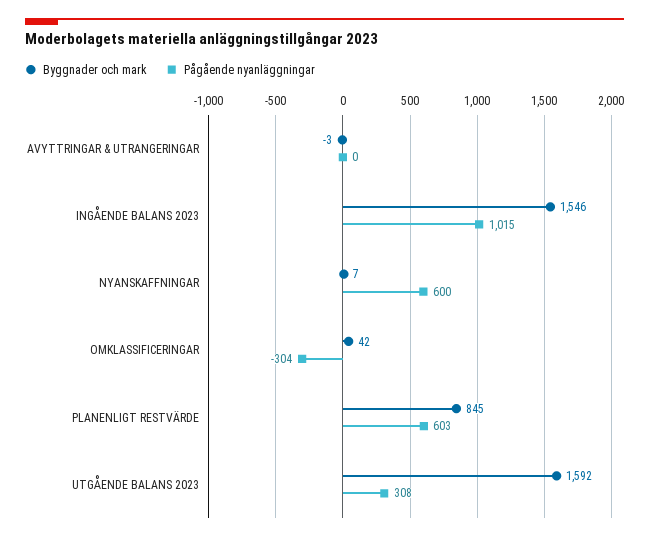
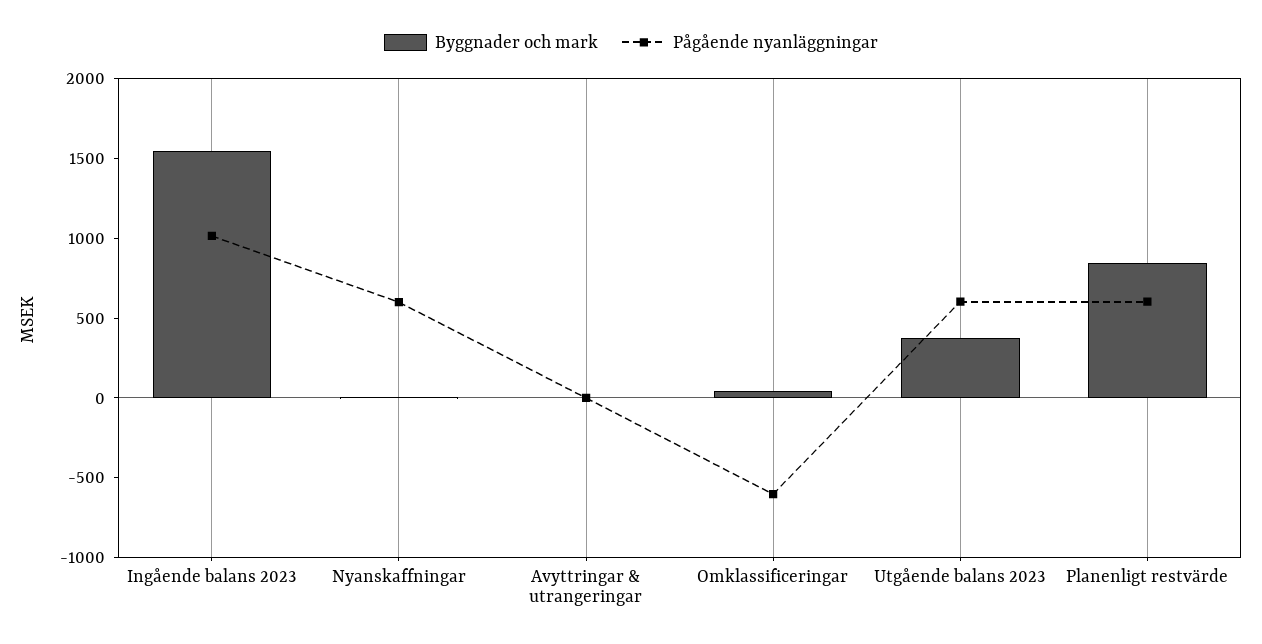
  {
    "Byggnader och mark": {
      "AVYTTRINGAR & UTRANGERINGAR": -3,
      "INGÅENDE BALANS 2023": 1546,
      "NYANSKAFFNINGAR": 7,
      "OMKLASSIFICERINGAR": 42,
      "PLANENLIGT RESTVÄRDE": 845,
-     "UTGÅENDE BALANS 2023": 1592
+     "UTGÅENDE BALANS 2023": 400
    },
    "Pågående nyanläggningar": {
      "AVYTTRINGAR & UTRANGERINGAR": 0,
      "INGÅENDE BALANS 2023": 1015,
      "NYANSKAFFNINGAR": 600,
-     "OMKLASSIFICERINGAR": -304,
+     "OMKLASSIFICERINGAR": -600,
      "PLANENLIGT RESTVÄRDE": 603,
-     "UTGÅENDE BALANS 2023": 308
+     "UTGÅENDE BALANS 2023": 600
    }
  }

